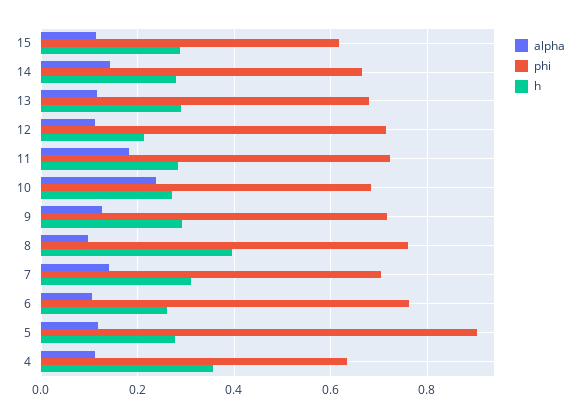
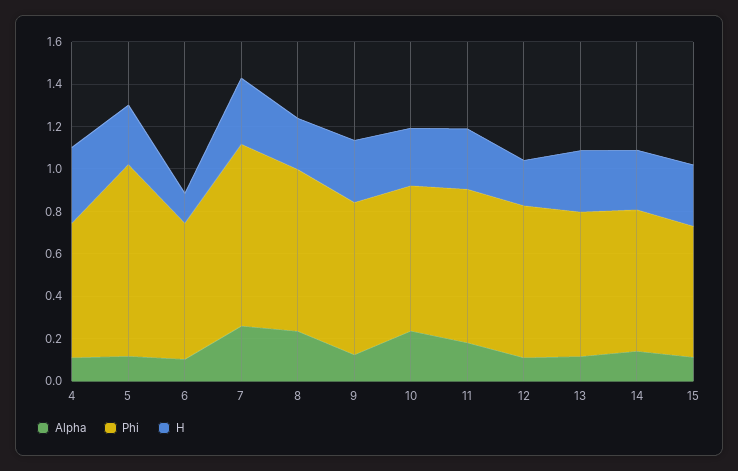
  {
    "alpha": {
      "15": 0.12,
      "14": 0.14,
      "13": 0.12,
      "12": 0.12,
      "11": 0.18,
      "10": 0.24,
      "9": 0.12,
-     "8": 0.1,
+     "8": 0.25,
-     "7": 0.14,
+     "7": 0.25,
      "6": 0.1,
      "5": 0.12,
      "4": 0.12
    },
    "phi": {
      "15": 0.62,
      "14": 0.66,
      "13": 0.68,
      "12": 0.72,
      "11": 0.72,
      "10": 0.68,
      "9": 0.72,
      "8": 0.76,
-     "7": 0.7,
+     "7": 0.85,
-     "6": 0.76,
+     "6": 0.65,
      "5": 0.9,
      "4": 0.64
    },
    "h": {
      "15": 0.28,
      "14": 0.28,
      "13": 0.28,
      "12": 0.22,
      "11": 0.28,
      "10": 0.28,
      "9": 0.3,
-     "8": 0.4,
+     "8": 0.25,
      "7": 0.32,
-     "6": 0.26,
+     "6": 0.15,
      "5": 0.28,
      "4": 0.36
    }
  }

